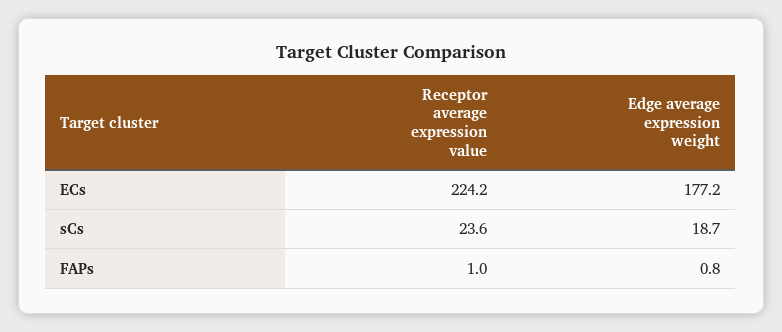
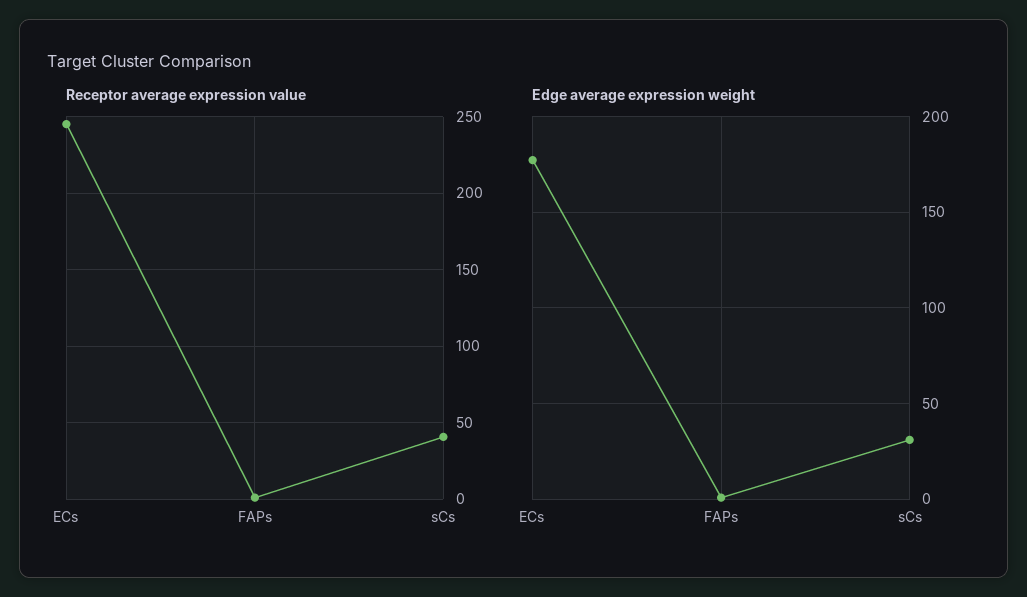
  {
    "Receptor average expression value": {
-     "ECs": 224.2,
+     "ECs": 245,
-     "sCs": 23.6,
+     "sCs": 40,
      "FAPs": 1
    },
    "Edge average expression weight": {
      "ECs": 177.2,
-     "sCs": 18.7,
+     "sCs": 30,
      "FAPs": 0.8
    }
  }

